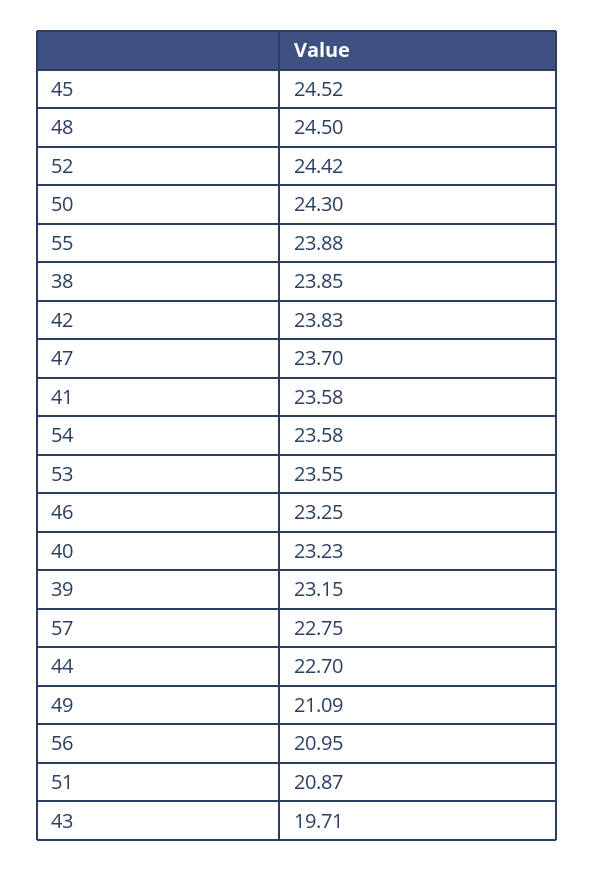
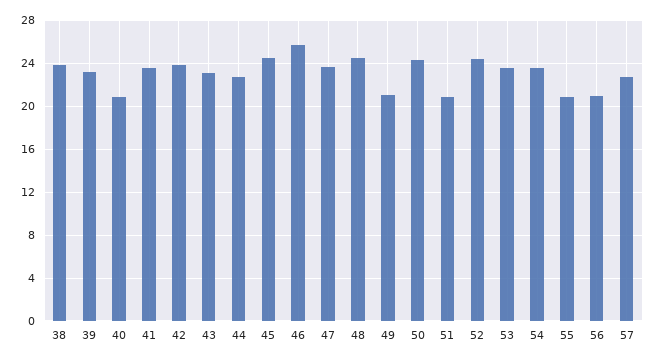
  {
    "45": 24.52,
    "48": 24.5,
    "52": 24.42,
    "50": 24.3,
-   "55": 23.88,
+   "55": 21,
    "38": 23.85,
    "42": 23.83,
    "47": 23.7,
    "41": 23.58,
    "54": 23.58,
    "53": 23.55,
-   "46": 23.25,
+   "46": 26,
-   "40": 23.23,
+   "40": 21,
    "39": 23.15,
    "57": 22.75,
    "44": 22.7,
    "49": 21.09,
    "56": 20.95,
    "51": 20.87,
-   "43": 19.71
+   "43": 23
  }

